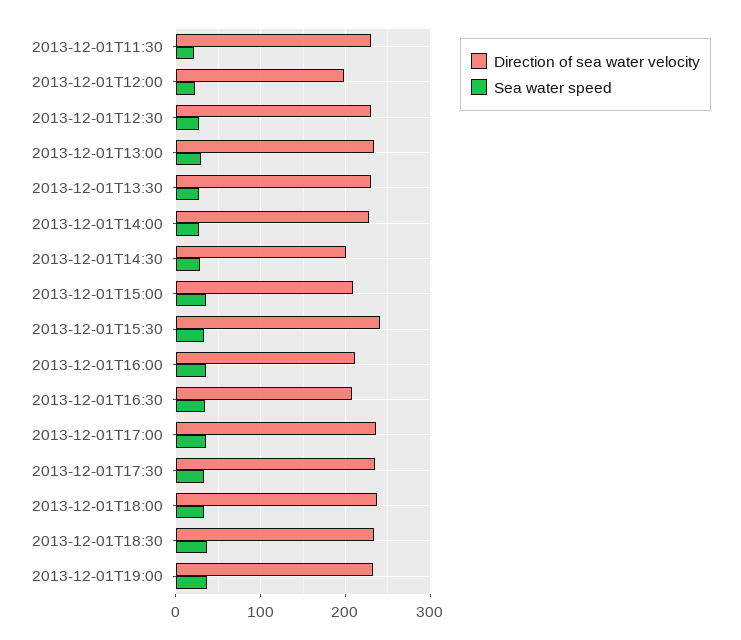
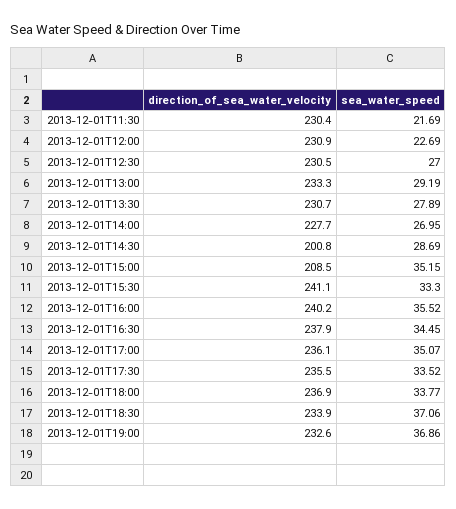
  {
    "Direction of sea water velocity": {
      "2013-12-01T11:30": 230.4,
-     "2013-12-01T12:00": 200,
+     "2013-12-01T12:00": 230.9,
      "2013-12-01T12:30": 230.5,
      "2013-12-01T13:00": 233.3,
      "2013-12-01T13:30": 230.7,
      "2013-12-01T14:00": 227.7,
      "2013-12-01T14:30": 200.8,
      "2013-12-01T15:00": 208.5,
      "2013-12-01T15:30": 241.1,
-     "2013-12-01T16:00": 210,
+     "2013-12-01T16:00": 240.2,
-     "2013-12-01T16:30": 210,
+     "2013-12-01T16:30": 237.9,
      "2013-12-01T17:00": 236.1,
      "2013-12-01T17:30": 235.5,
      "2013-12-01T18:00": 236.9,
      "2013-12-01T18:30": 233.9,
      "2013-12-01T19:00": 232.6
    },
    "Sea water speed": {
      "2013-12-01T11:30": 21.69,
      "2013-12-01T12:00": 22.69,
      "2013-12-01T12:30": 27,
      "2013-12-01T13:00": 29.19,
      "2013-12-01T13:30": 27.89,
      "2013-12-01T14:00": 26.95,
      "2013-12-01T14:30": 28.69,
      "2013-12-01T15:00": 35.15,
      "2013-12-01T15:30": 33.3,
      "2013-12-01T16:00": 35.52,
      "2013-12-01T16:30": 34.45,
      "2013-12-01T17:00": 35.07,
      "2013-12-01T17:30": 33.52,
      "2013-12-01T18:00": 33.77,
      "2013-12-01T18:30": 37.06,
      "2013-12-01T19:00": 36.86
    }
  }

